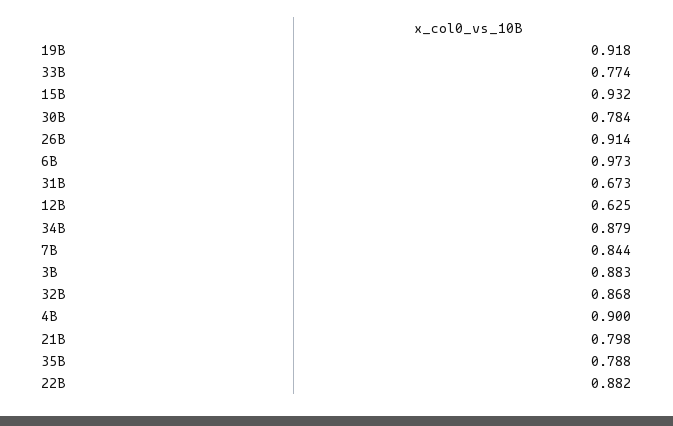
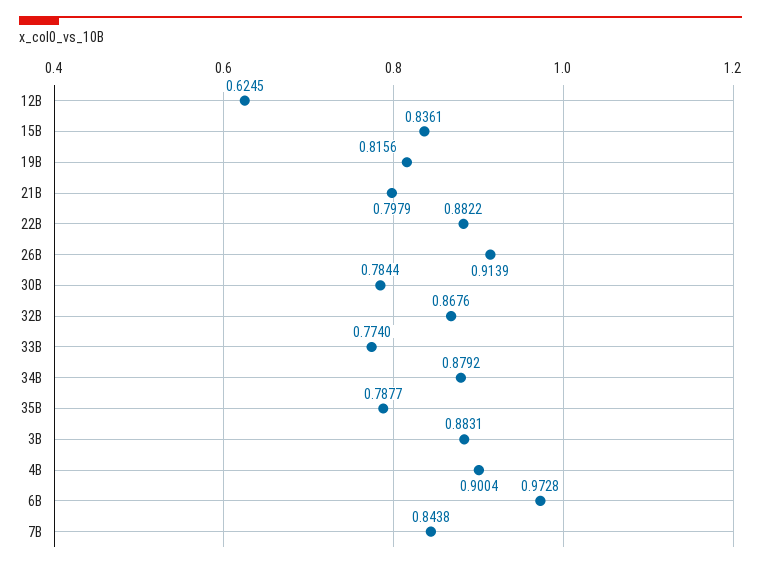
  {
-   "19B": 0.918,
+   "19B": 0.8156,
    "33B": 0.774,
-   "15B": 0.932,
+   "15B": 0.8361,
    "30B": 0.7844,
    "26B": 0.9139,
    "6B": 0.9728,
-   "31B": 0.673,
    "12B": 0.6245,
    "34B": 0.8792,
    "7B": 0.8438,
    "3B": 0.8831,
    "32B": 0.8676,
    "4B": 0.9004,
    "21B": 0.7979,
    "35B": 0.7877,
    "22B": 0.8822
  }

